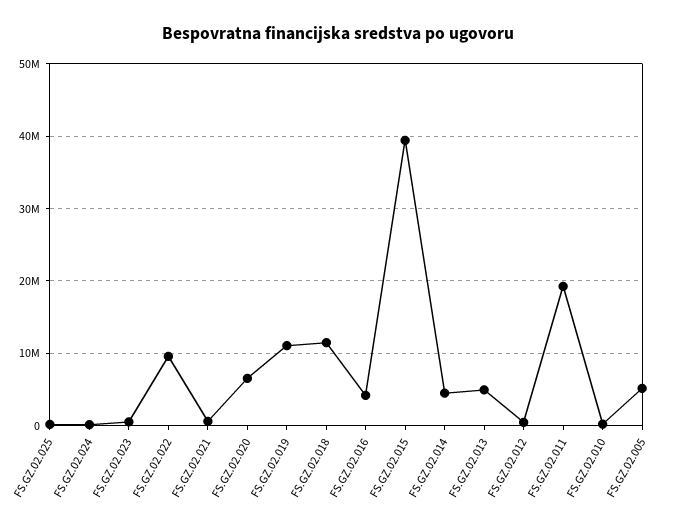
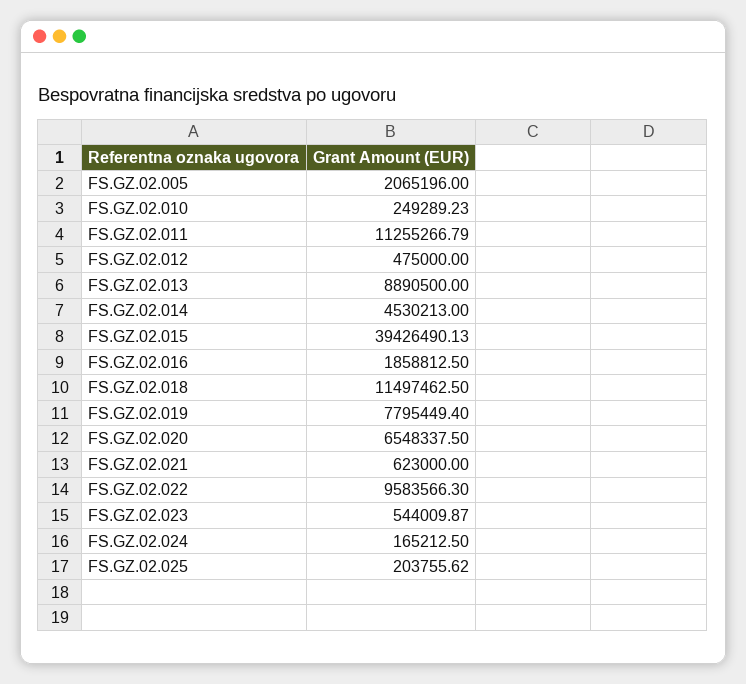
  {
    "FS.GZ.02.025": 203755.62,
    "FS.GZ.02.024": 165212.5,
    "FS.GZ.02.023": 544009.87,
    "FS.GZ.02.022": 9583566.3,
    "FS.GZ.02.021": 623000,
    "FS.GZ.02.020": 6548337.5,
-   "FS.GZ.02.019": 11000000,
+   "FS.GZ.02.019": 7795449.4,
    "FS.GZ.02.018": 11497462.5,
-   "FS.GZ.02.016": 4000000,
+   "FS.GZ.02.016": 1858812.5,
    "FS.GZ.02.015": 39426490.13,
    "FS.GZ.02.014": 4530213,
-   "FS.GZ.02.013": 5000000,
+   "FS.GZ.02.013": 8890500,
    "FS.GZ.02.012": 475000,
-   "FS.GZ.02.011": 19000000,
+   "FS.GZ.02.011": 11255266.79,
    "FS.GZ.02.010": 249289.23,
-   "FS.GZ.02.005": 5000000
+   "FS.GZ.02.005": 2065196
  }

